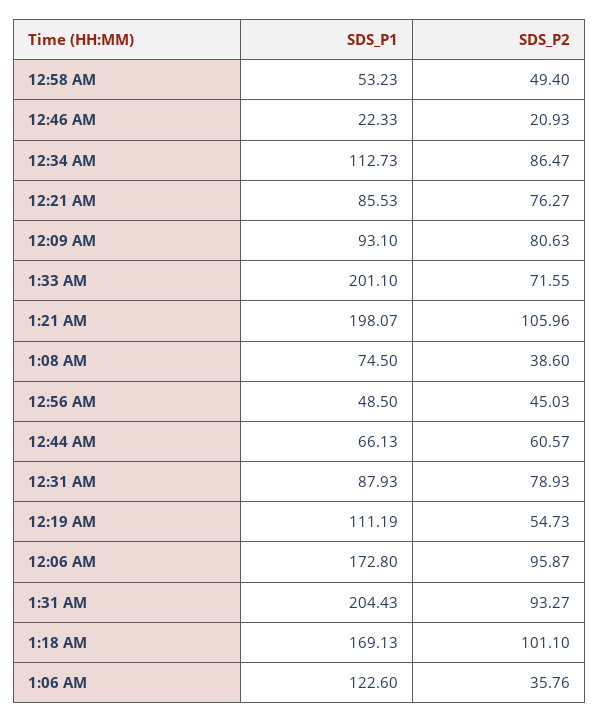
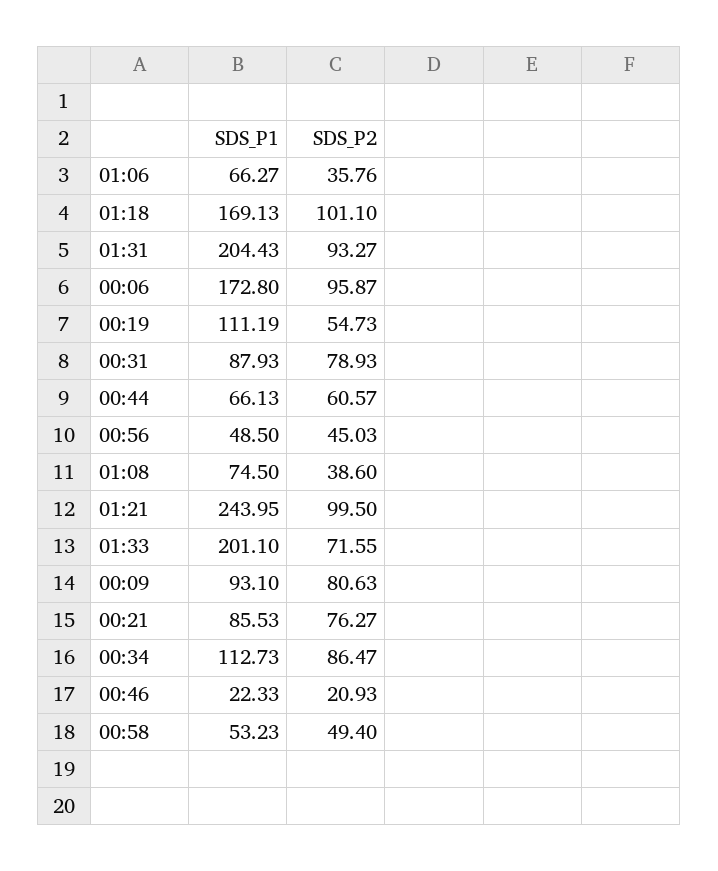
  {
    "SDS_P1": {
      "12:58 AM": 53.23,
      "12:46 AM": 22.33,
      "12:34 AM": 112.73,
      "12:21 AM": 85.53,
      "12:09 AM": 93.1,
      "1:33 AM": 201.1,
-     "1:21 AM": 198.07,
+     "1:21 AM": 243.95,
      "1:08 AM": 74.5,
      "12:56 AM": 48.5,
      "12:44 AM": 66.13,
      "12:31 AM": 87.93,
      "12:19 AM": 111.19,
      "12:06 AM": 172.8,
      "1:31 AM": 204.43,
      "1:18 AM": 169.13,
-     "1:06 AM": 122.6
+     "1:06 AM": 66.27
    },
    "SDS_P2": {
      "12:58 AM": 49.4,
      "12:46 AM": 20.93,
      "12:34 AM": 86.47,
      "12:21 AM": 76.27,
      "12:09 AM": 80.63,
      "1:33 AM": 71.55,
-     "1:21 AM": 105.96,
+     "1:21 AM": 99.5,
      "1:08 AM": 38.6,
      "12:56 AM": 45.03,
      "12:44 AM": 60.57,
      "12:31 AM": 78.93,
      "12:19 AM": 54.73,
      "12:06 AM": 95.87,
      "1:31 AM": 93.27,
      "1:18 AM": 101.1,
      "1:06 AM": 35.76
    }
  }

